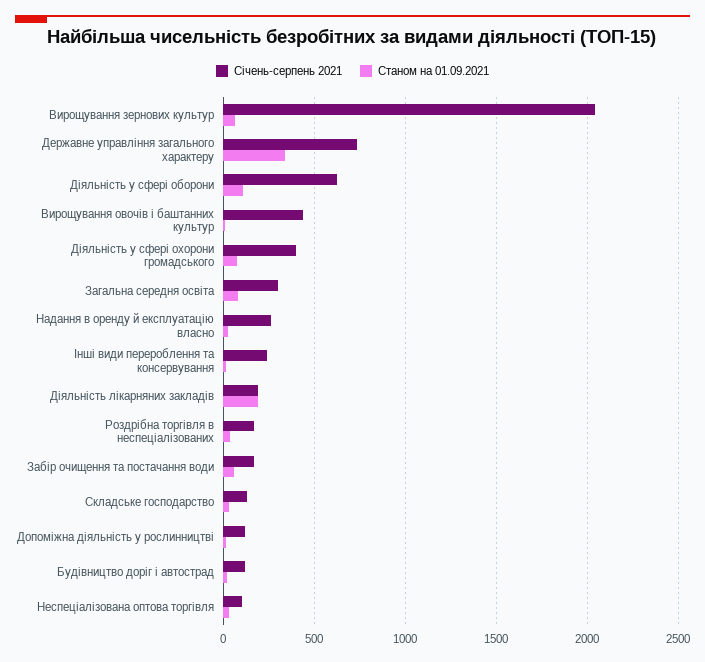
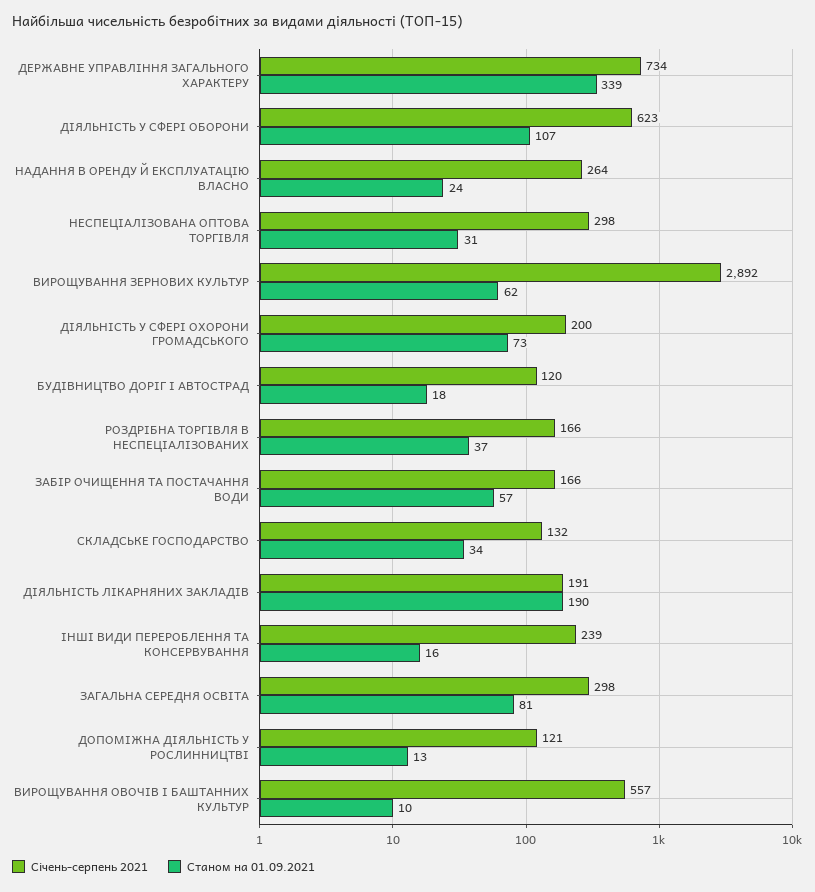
  {
    "Січень-серпень 2021": {
-     "Вирощування зернових культур": 2050,
+     "Вирощування зернових культур": 2892,
      "Державне управління загального характеру": 734,
      "Діяльність у сфері оборони": 623,
-     "Вирощування овочів і баштанних культур": 450,
+     "Вирощування овочів і баштанних культур": 557,
-     "Діяльність у сфері охорони громадського": 400,
+     "Діяльність у сфері охорони громадського": 200,
      "Загальна середня освіта": 298,
      "Надання в оренду й експлуатацію власно": 264,
      "Інші види перероблення та консервування": 239,
      "Діяльність лікарняних закладів": 191,
      "Роздрібна торгівля в неспеціалізованих": 166,
      "Забір очищення та постачання води": 166,
      "Складське господарство": 132,
      "Допоміжна діяльність у рослинництві": 121,
      "Будівництво доріг і автострад": 120,
-     "Неспеціалізована оптова торгівля": 100
+     "Неспеціалізована оптова торгівля": 298
    },
    "Станом на 01.09.2021": {
      "Вирощування зернових культур": 62,
      "Державне управління загального характеру": 339,
      "Діяльність у сфері оборони": 107,
      "Вирощування овочів і баштанних культур": 10,
      "Діяльність у сфері охорони громадського": 73,
      "Загальна середня освіта": 81,
      "Надання в оренду й експлуатацію власно": 24,
      "Інші види перероблення та консервування": 16,
      "Діяльність лікарняних закладів": 190,
      "Роздрібна торгівля в неспеціалізованих": 37,
      "Забір очищення та постачання води": 57,
      "Складське господарство": 34,
      "Допоміжна діяльність у рослинництві": 13,
      "Будівництво доріг і автострад": 18,
      "Неспеціалізована оптова торгівля": 31
    }
  }

